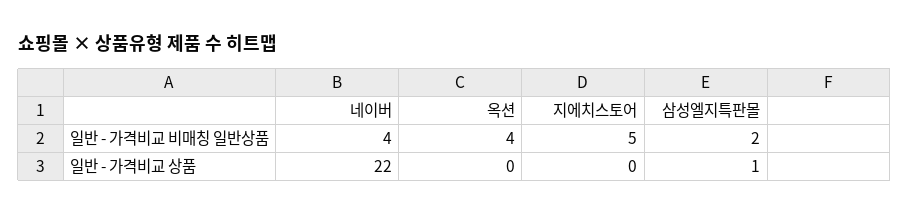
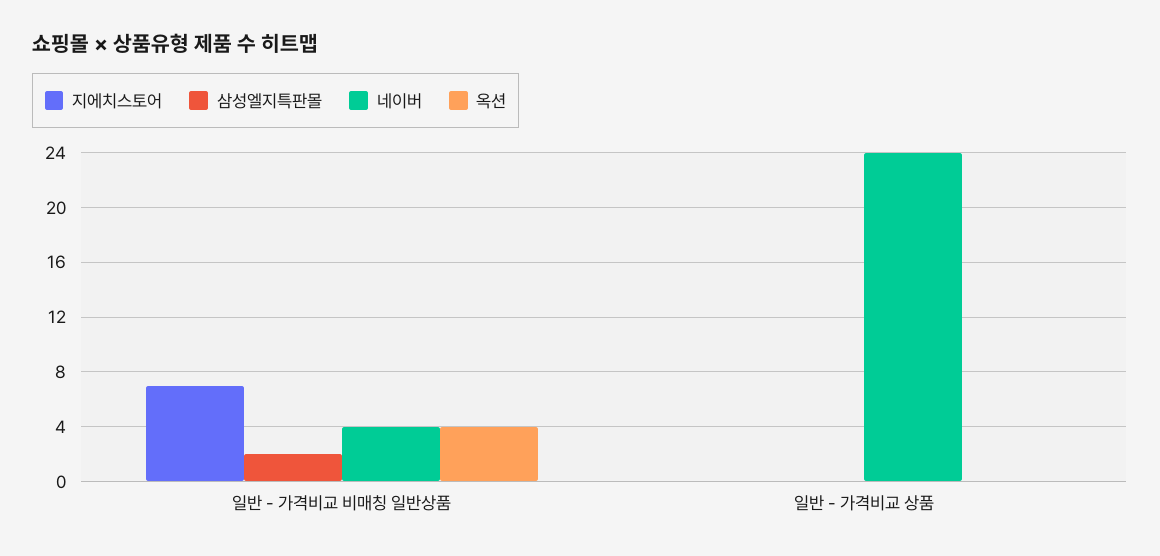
  {
    "네이버": {
      "일반 - 가격비교 비매칭 일반상품": 4,
-     "일반 - 가격비교 상품": 22
+     "일반 - 가격비교 상품": 24
    },
    "옥션": {
      "일반 - 가격비교 비매칭 일반상품": 4,
      "일반 - 가격비교 상품": 0
    },
    "지에치스토어": {
-     "일반 - 가격비교 비매칭 일반상품": 5,
+     "일반 - 가격비교 비매칭 일반상품": 7,
      "일반 - 가격비교 상품": 0
    },
    "삼성엘지특판몰": {
      "일반 - 가격비교 비매칭 일반상품": 2,
-     "일반 - 가격비교 상품": 1
+     "일반 - 가격비교 상품": 0
    }
  }

